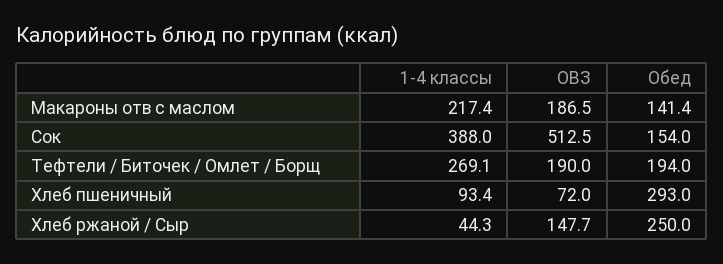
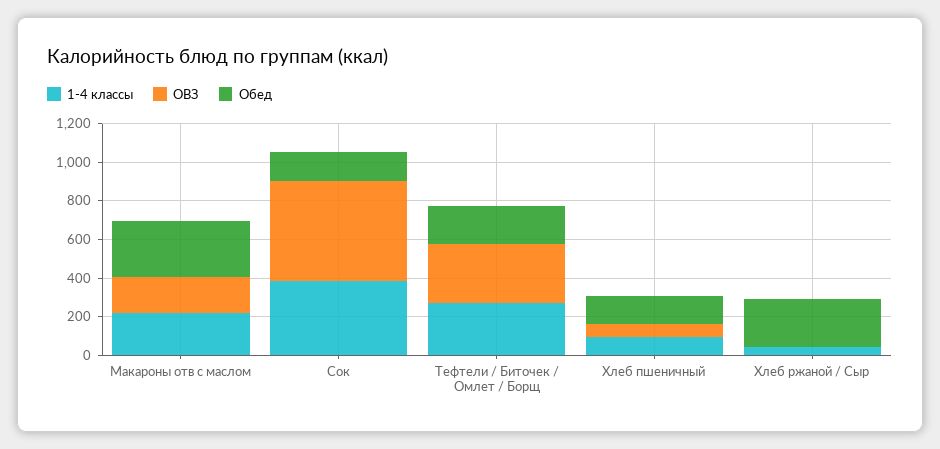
  {
    "1-4 классы": {
      "Макароны отв с маслом": 217.4,
      "Сок": 388,
      "Тефтели / Биточек / Омлет / Борщ": 269.1,
      "Хлеб пшеничный": 93.4,
      "Хлеб ржаной / Сыр": 44.3
    },
    "ОВЗ": {
      "Макароны отв с маслом": 186.5,
      "Сок": 512.5,
-     "Тефтели / Биточек / Омлет / Борщ": 190,
+     "Тефтели / Биточек / Омлет / Борщ": 300,
      "Хлеб пшеничный": 72,
-     "Хлеб ржаной / Сыр": 147.7
+     "Хлеб ржаной / Сыр": 0
    },
    "Обед": {
-     "Макароны отв с маслом": 141.4,
+     "Макароны отв с маслом": 300,
      "Сок": 154,
      "Тефтели / Биточек / Омлет / Борщ": 194,
-     "Хлеб пшеничный": 293,
+     "Хлеб пшеничный": 150,
      "Хлеб ржаной / Сыр": 250
    }
  }

